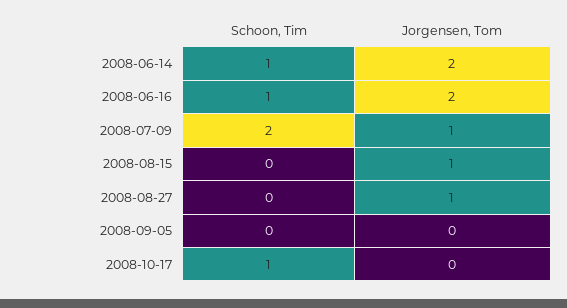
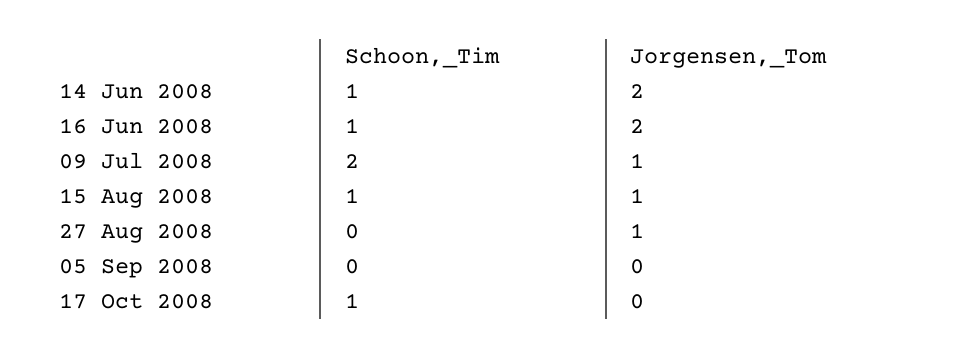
  {
    "Schoon, Tim": {
      "2008-06-14": 1,
      "2008-06-16": 1,
      "2008-07-09": 2,
-     "2008-08-15": 0,
+     "2008-08-15": 1,
      "2008-08-27": 0,
      "2008-09-05": 0,
      "2008-10-17": 1
    },
    "Jorgensen, Tom": {
      "2008-06-14": 2,
      "2008-06-16": 2,
      "2008-07-09": 1,
      "2008-08-15": 1,
      "2008-08-27": 1,
      "2008-09-05": 0,
      "2008-10-17": 0
    }
  }

